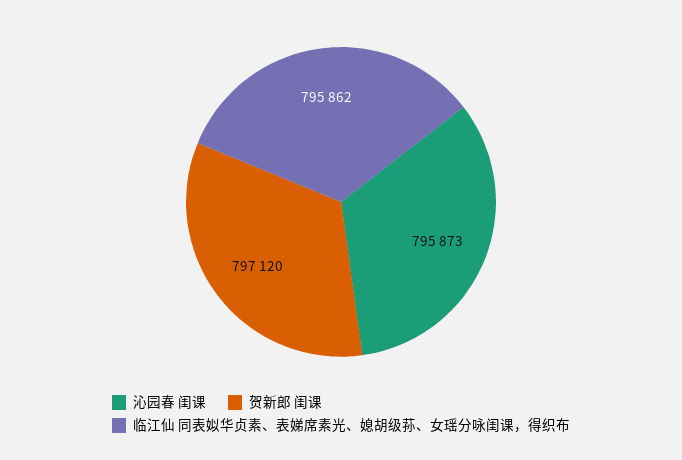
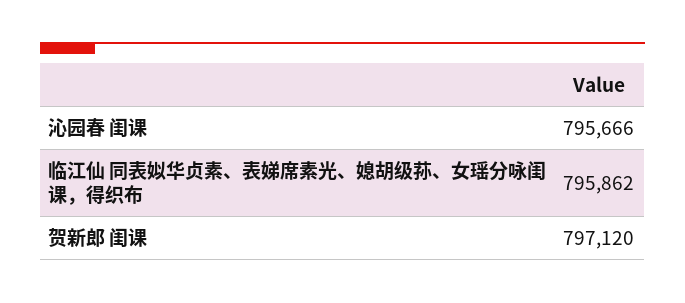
  {
-   "沁园春 闺课": 795873,
+   "沁园春 闺课": 795666,
    "贺新郎 闺课": 797120,
    "临江仙 同表姒华贞素、表娣席素光、媳胡级荪、女瑶分咏闺课，得织布": 795862
  }

